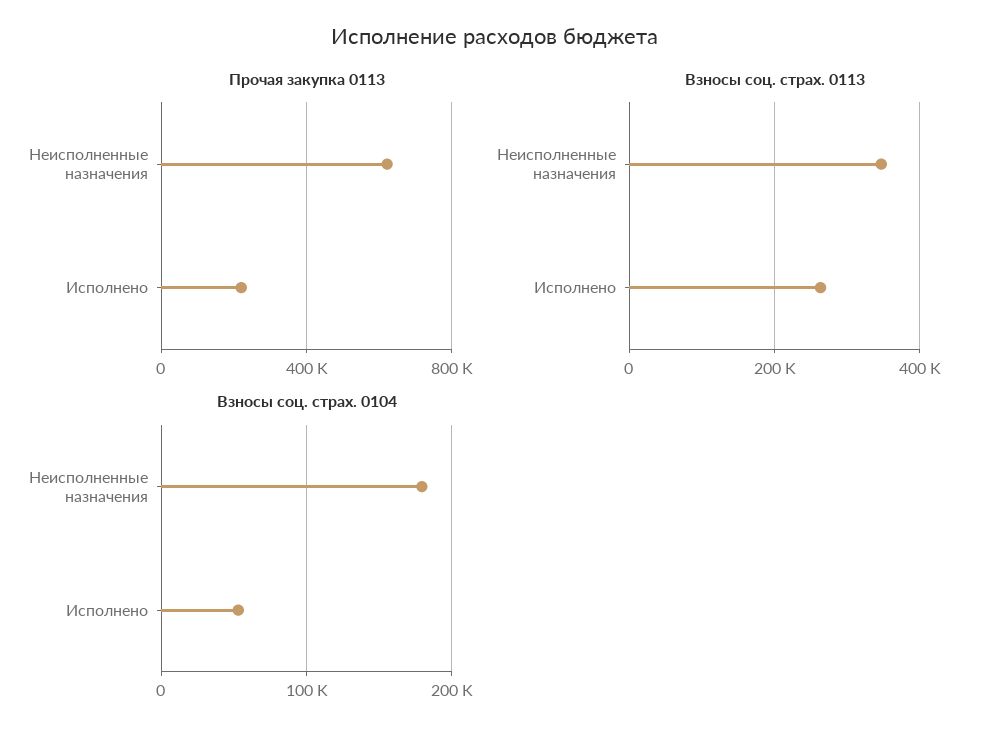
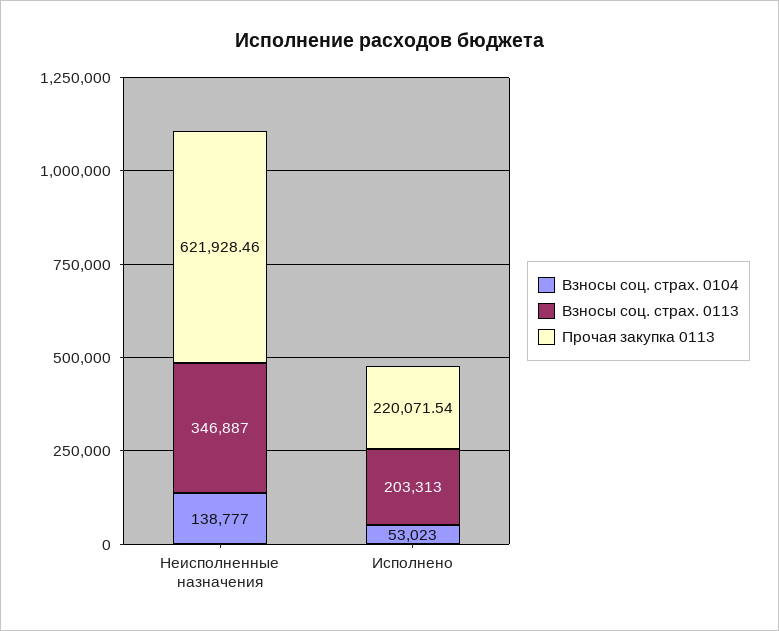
  {
    "Прочая закупка 0113": {
      "Неисполненные назначения": 621928.46,
      "Исполнено": 220071.54
    },
    "Взносы соц. страх. 0113": {
      "Неисполненные назначения": 346887,
-     "Исполнено": 260000
+     "Исполнено": 203313
    },
    "Взносы соц. страх. 0104": {
-     "Неисполненные назначения": 180000,
+     "Неисполненные назначения": 138777,
      "Исполнено": 53023
    }
  }

